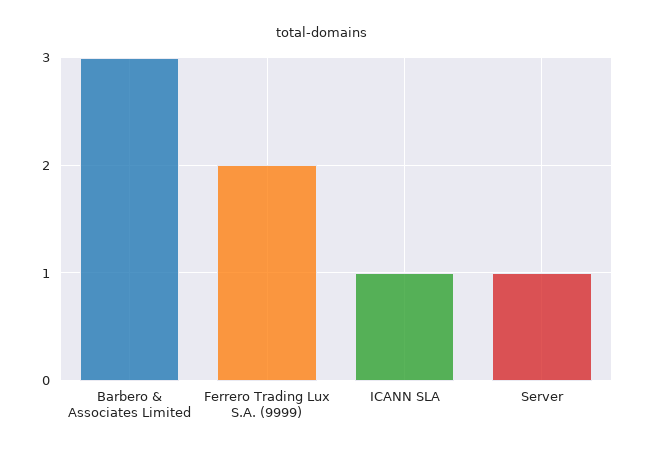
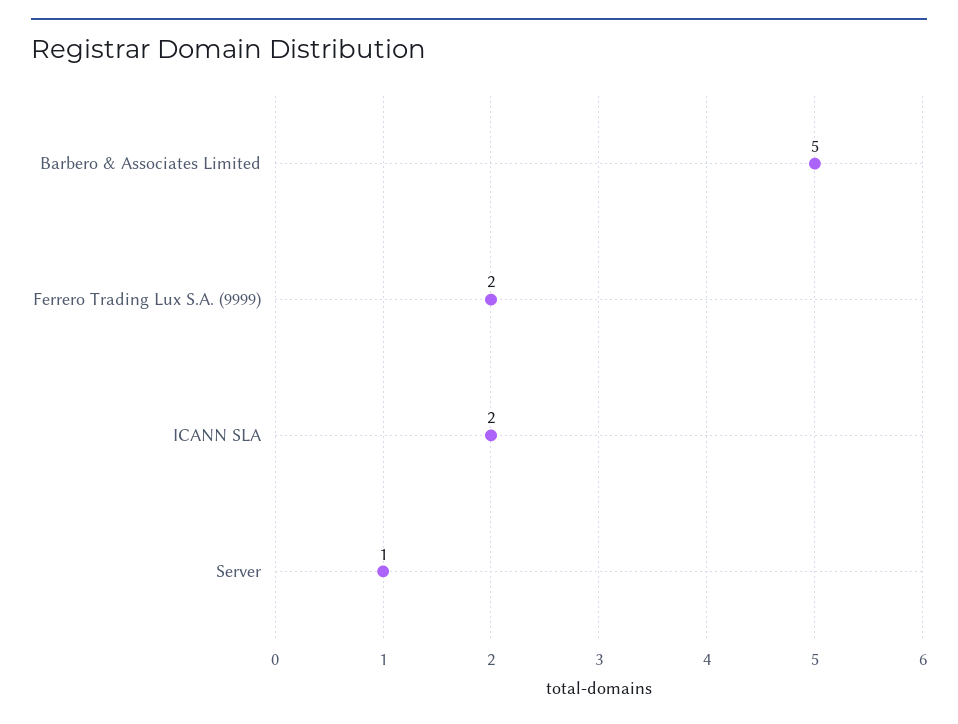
  {
-   "Barbero & Associates Limited": 3,
+   "Barbero & Associates Limited": 5,
    "Ferrero Trading Lux S.A. (9999)": 2,
-   "ICANN SLA": 1,
+   "ICANN SLA": 2,
    "Server": 1
  }

